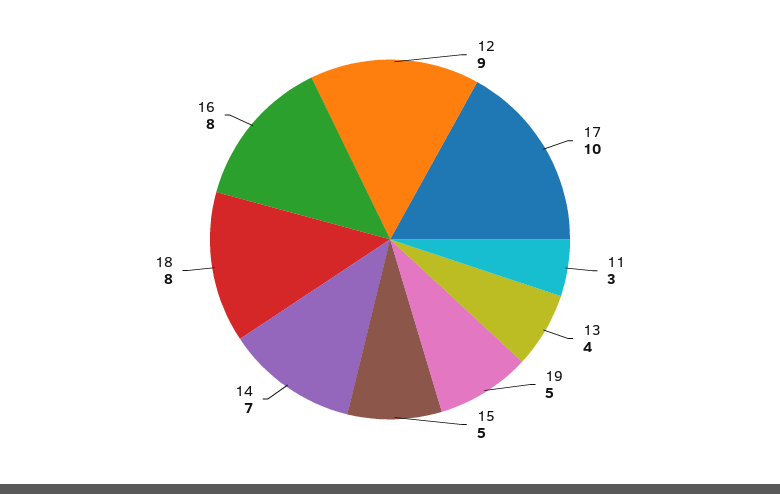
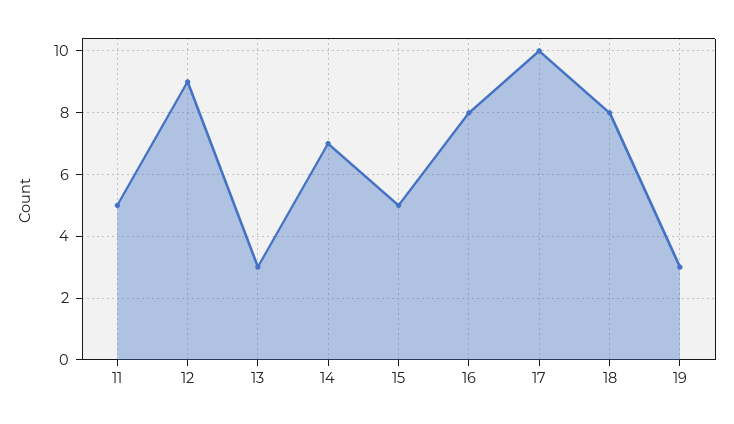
  {
    "12": 9,
    "17": 10,
-   "11": 3,
+   "11": 5,
-   "13": 4,
+   "13": 3,
-   "19": 5,
+   "19": 3,
    "15": 5,
    "14": 7,
    "18": 8,
    "16": 8
  }

